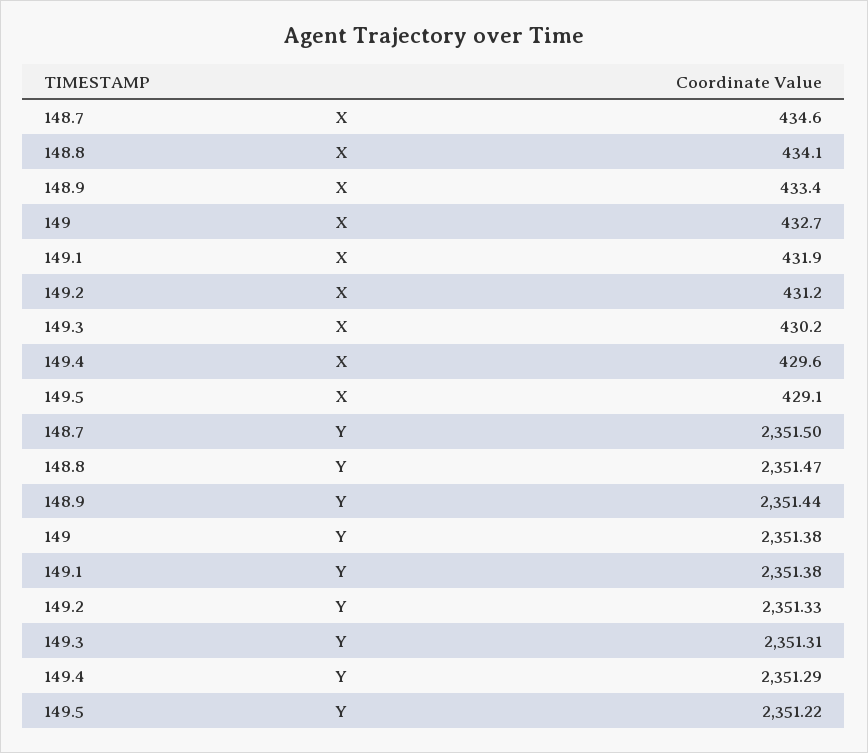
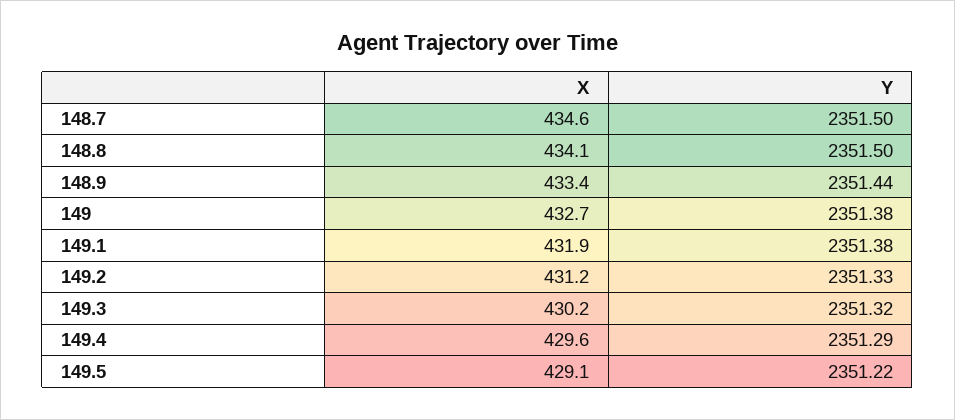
  {
    "148.7": {
      "X": 434.6,
      "Y": 2351.5
    },
    "148.8": {
      "X": 434.1,
-     "Y": 2351.47
+     "Y": 2351.5
    },
    "148.9": {
      "X": 433.4,
      "Y": 2351.44
    },
    "149": {
      "X": 432.7,
      "Y": 2351.38
    },
    "149.1": {
      "X": 431.9,
      "Y": 2351.38
    },
    "149.2": {
      "X": 431.2,
      "Y": 2351.33
    },
    "149.3": {
      "X": 430.2,
-     "Y": 2351.31
+     "Y": 2351.32
    },
    "149.4": {
      "X": 429.6,
      "Y": 2351.29
    },
    "149.5": {
      "X": 429.1,
      "Y": 2351.22
    }
  }

